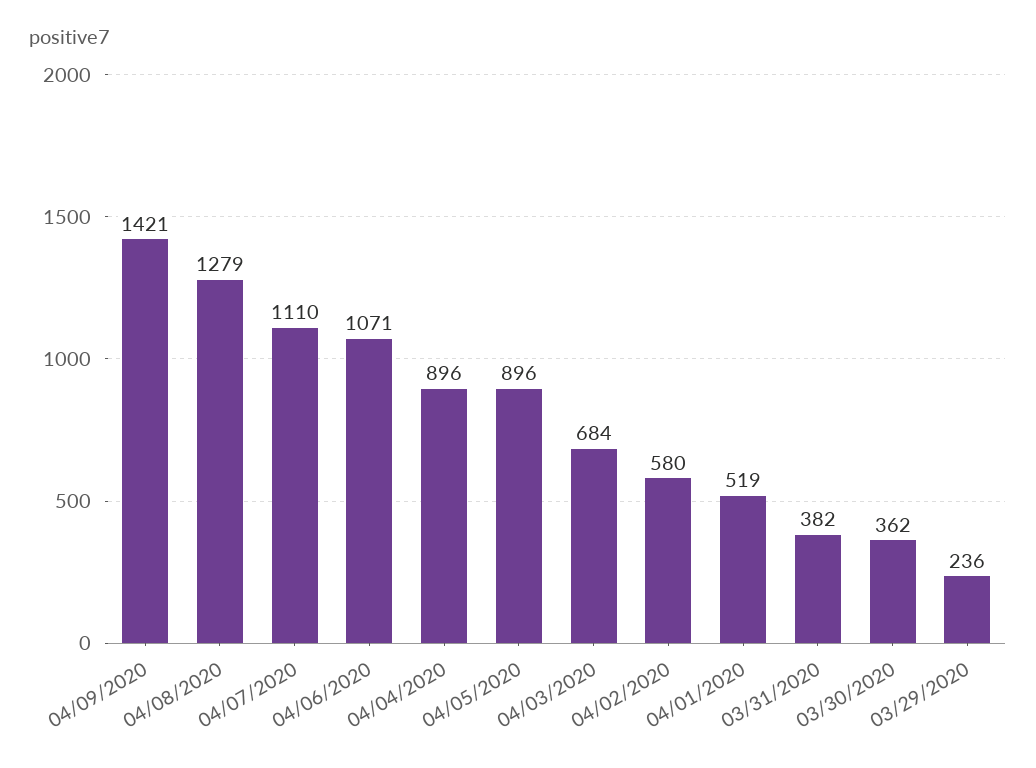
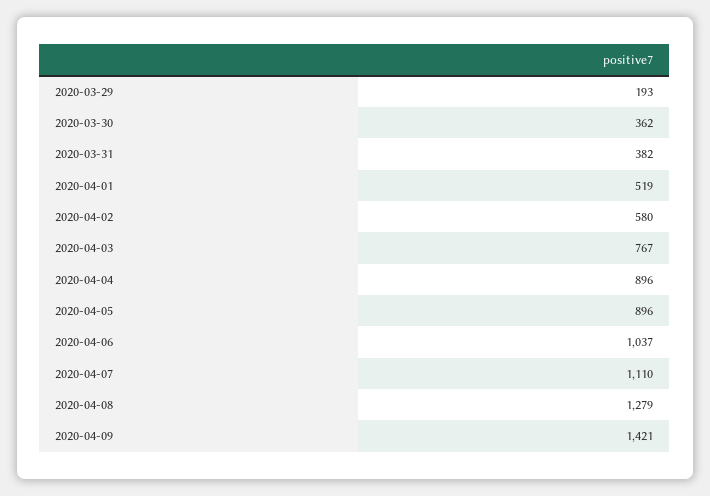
  {
    "04/09/2020": 1421,
    "04/08/2020": 1279,
    "04/07/2020": 1110,
-   "04/06/2020": 1071,
+   "04/06/2020": 1037,
    "04/04/2020": 896,
    "04/05/2020": 896,
-   "04/03/2020": 684,
+   "04/03/2020": 767,
    "04/02/2020": 580,
    "04/01/2020": 519,
    "03/31/2020": 382,
    "03/30/2020": 362,
-   "03/29/2020": 236
+   "03/29/2020": 193
  }

